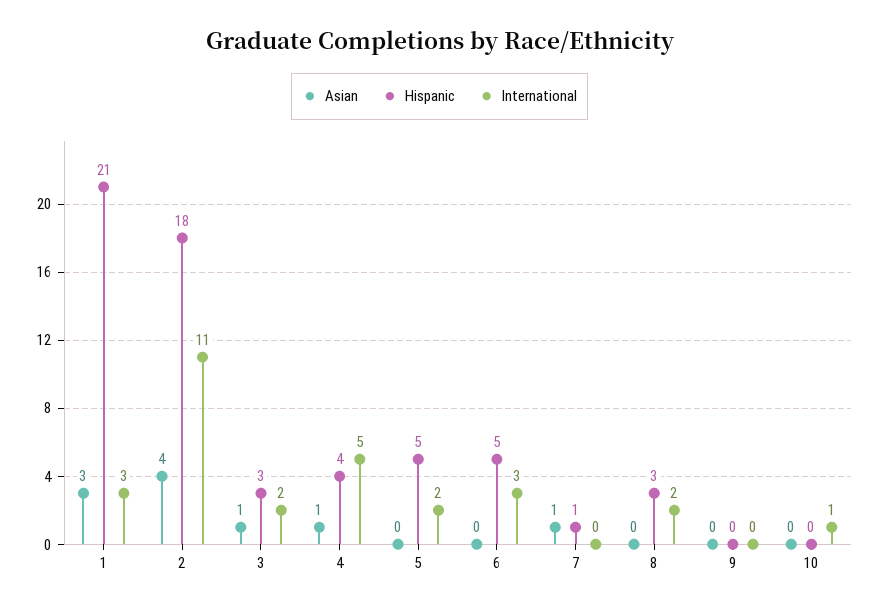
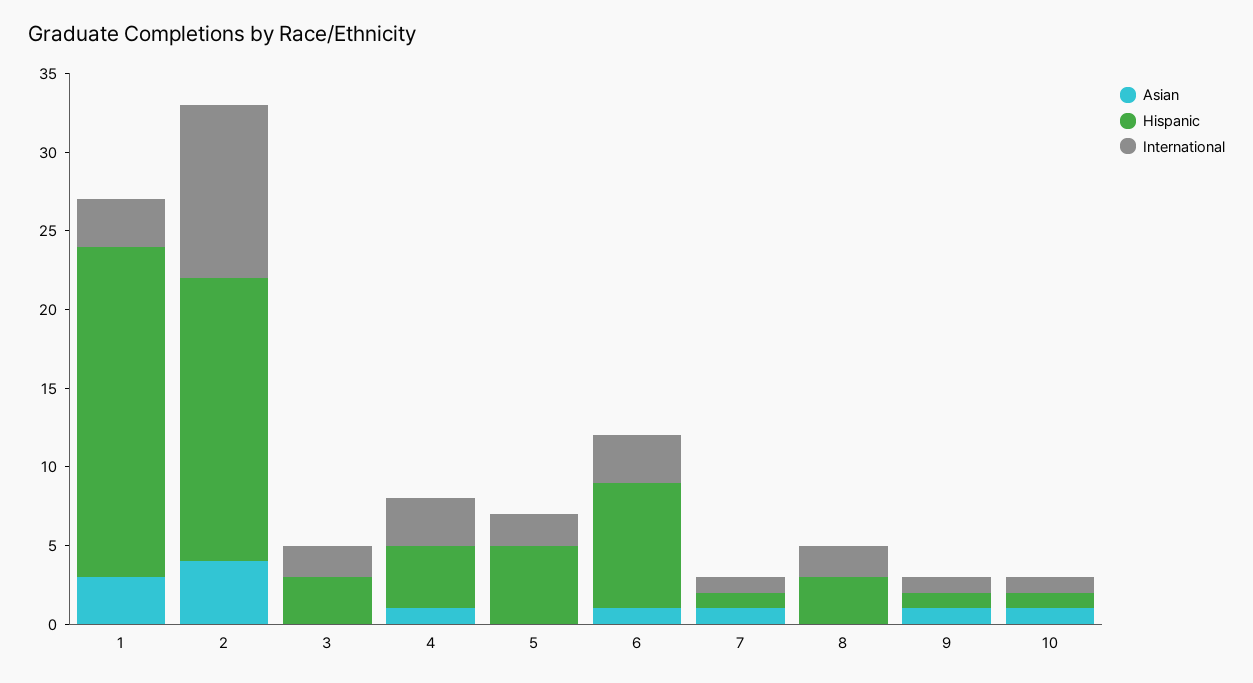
  {
    "Asian": {
      "1": 3,
      "2": 4,
-     "3": 1,
+     "3": 0,
      "4": 1,
      "5": 0,
-     "6": 0,
+     "6": 1,
      "7": 1,
      "8": 0,
-     "9": 0,
+     "9": 1,
-     "10": 0
+     "10": 1
    },
    "Hispanic": {
      "1": 21,
      "2": 18,
      "3": 3,
      "4": 4,
      "5": 5,
-     "6": 5,
+     "6": 8,
      "7": 1,
      "8": 3,
-     "9": 0,
+     "9": 1,
-     "10": 0
+     "10": 1
    },
    "International": {
      "1": 3,
      "2": 11,
      "3": 2,
-     "4": 5,
+     "4": 3,
      "5": 2,
      "6": 3,
-     "7": 0,
+     "7": 1,
      "8": 2,
-     "9": 0,
+     "9": 1,
      "10": 1
    }
  }

